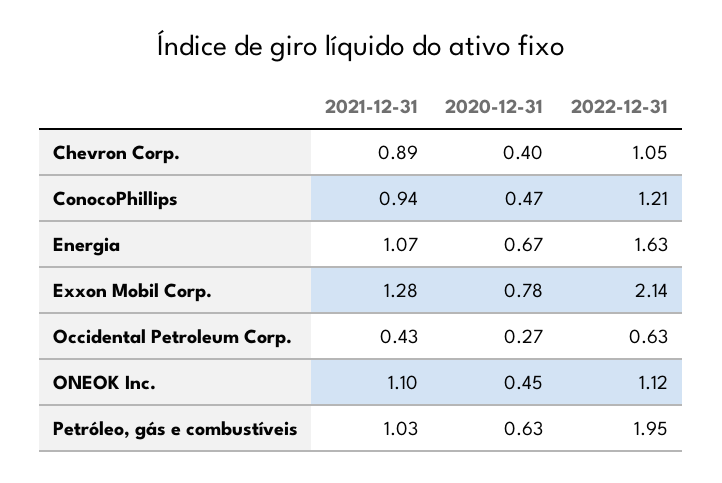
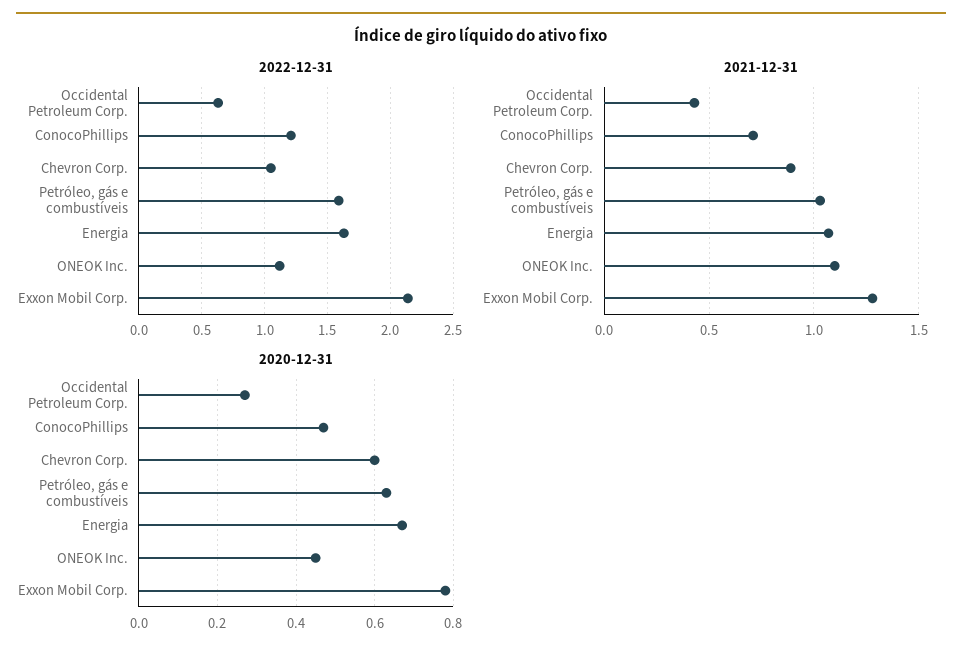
  {
    "2021-12-31": {
      "Chevron Corp.": 0.89,
-     "ConocoPhillips": 0.94,
+     "ConocoPhillips": 0.7,
      "Energia": 1.07,
      "Exxon Mobil Corp.": 1.28,
      "Occidental Petroleum Corp.": 0.43,
      "ONEOK Inc.": 1.1,
      "Petróleo, gás e combustíveis": 1.03
    },
    "2020-12-31": {
-     "Chevron Corp.": 0.4,
+     "Chevron Corp.": 0.6,
      "ConocoPhillips": 0.47,
      "Energia": 0.67,
      "Exxon Mobil Corp.": 0.78,
      "Occidental Petroleum Corp.": 0.27,
      "ONEOK Inc.": 0.45,
      "Petróleo, gás e combustíveis": 0.63
    },
    "2022-12-31": {
      "Chevron Corp.": 1.05,
      "ConocoPhillips": 1.21,
      "Energia": 1.63,
      "Exxon Mobil Corp.": 2.14,
      "Occidental Petroleum Corp.": 0.63,
      "ONEOK Inc.": 1.12,
-     "Petróleo, gás e combustíveis": 1.95
+     "Petróleo, gás e combustíveis": 1.6
    }
  }

